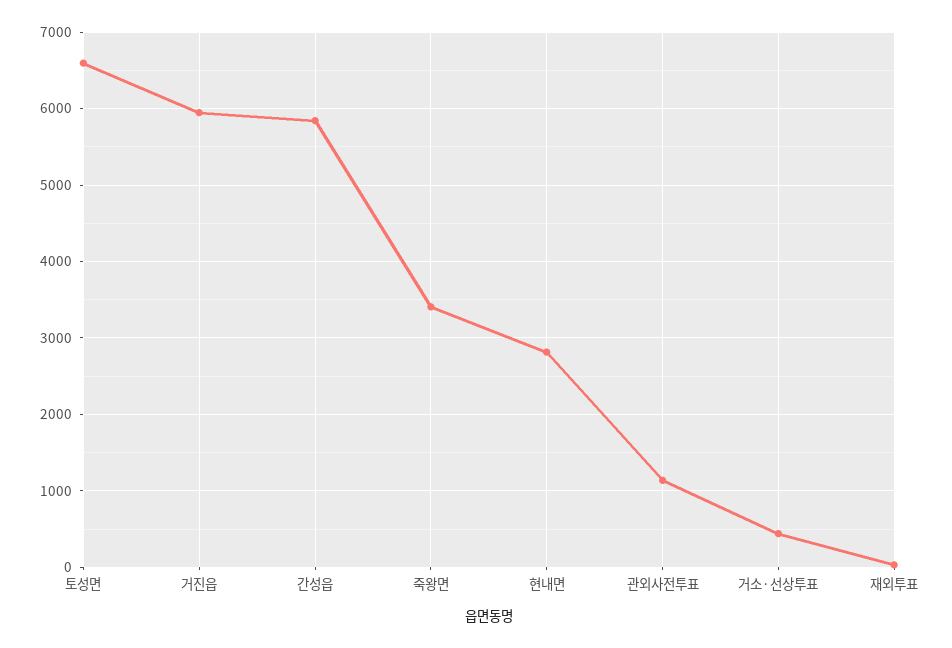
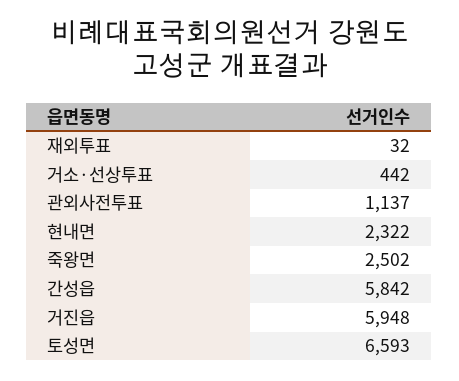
  {
    "토성면": 6593,
    "거진읍": 5948,
    "간성읍": 5842,
-   "죽왕면": 3400,
+   "죽왕면": 2502,
-   "현내면": 2800,
+   "현내면": 2322,
    "관외사전투표": 1137,
    "거소·선상투표": 442,
    "재외투표": 32
  }

